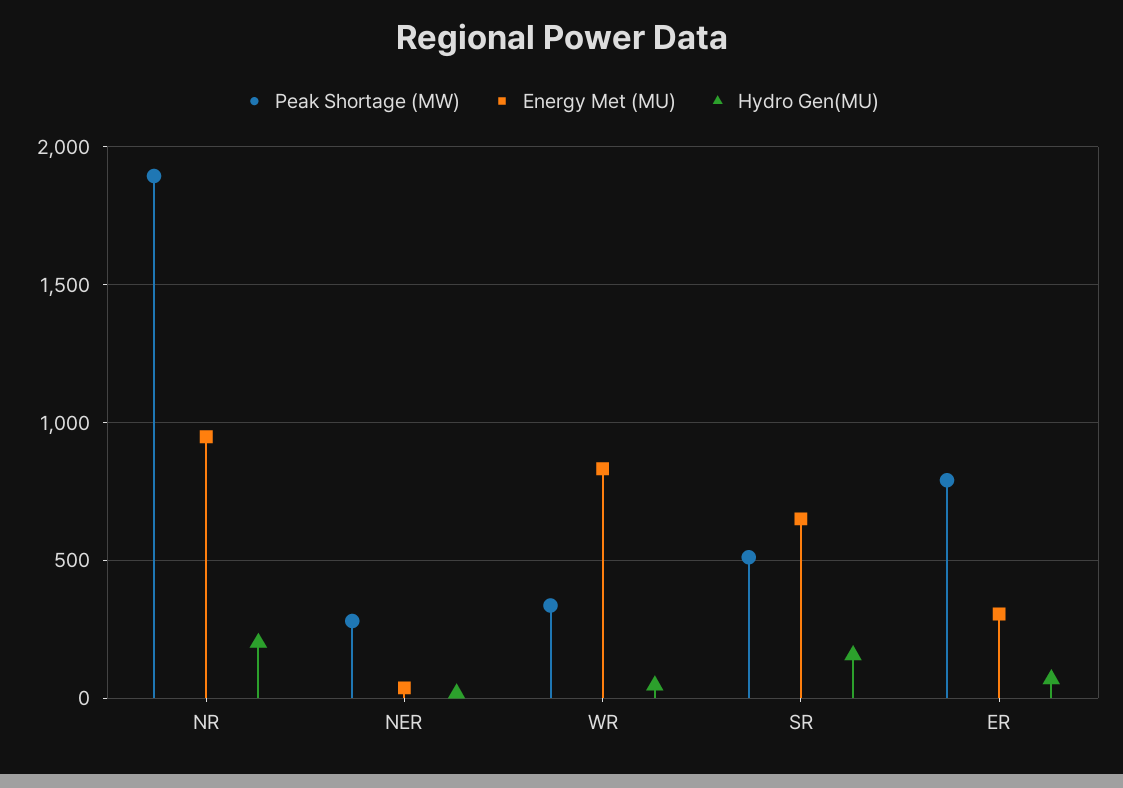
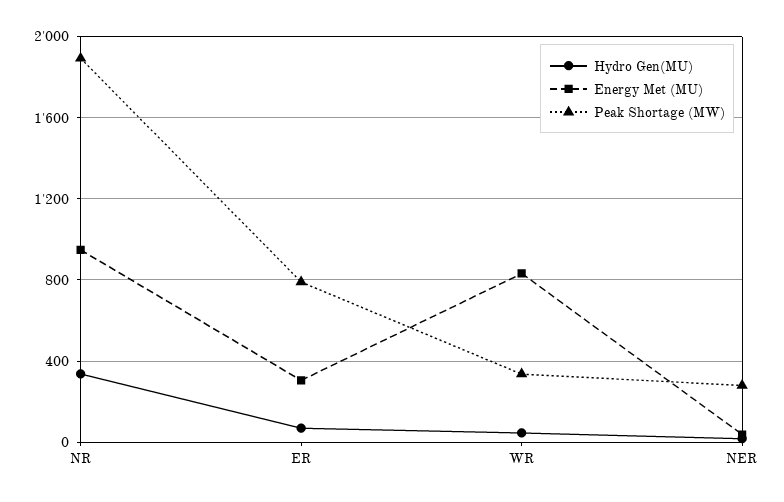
  {
    "Peak Shortage (MW)": {
      "NR": 1900,
      "NER": 300,
      "WR": 350,
-     "SR": 500,
      "ER": 800
    },
    "Energy Met (MU)": {
      "NR": 950,
      "NER": 50,
      "WR": 850,
-     "SR": 650,
      "ER": 300
    },
    "Hydro Gen(MU)": {
-     "NR": 200,
+     "NR": 350,
      "NER": 0,
      "WR": 50,
-     "SR": 150,
      "ER": 50
    }
  }

